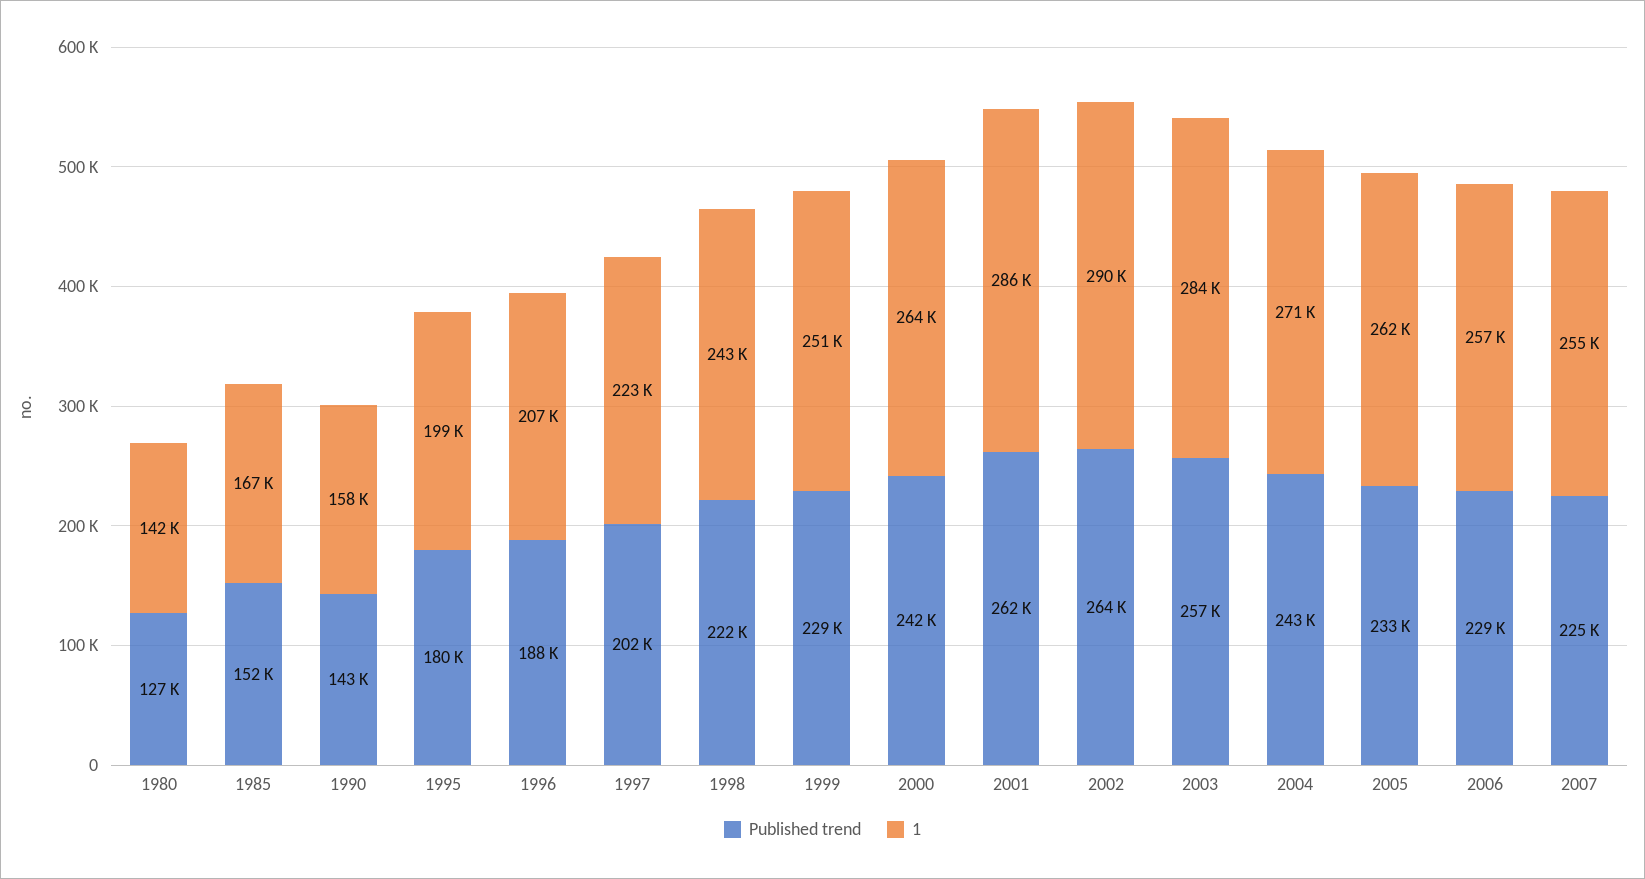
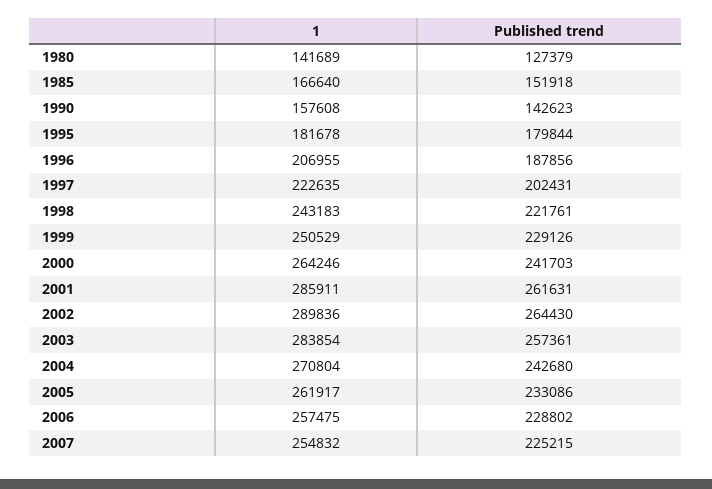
  {
    "Published trend": {
      "1980": 127379,
      "1985": 151918,
      "1990": 142623,
      "1995": 179844,
      "1996": 187856,
      "1997": 202431,
      "1998": 221761,
      "1999": 229126,
      "2000": 241703,
      "2001": 261631,
      "2002": 264430,
      "2003": 257361,
      "2004": 242680,
      "2005": 233086,
      "2006": 228802,
      "2007": 225215
    },
    "1": {
      "1980": 141689,
      "1985": 166640,
      "1990": 157608,
-     "1995": 199000,
+     "1995": 181678,
      "1996": 206955,
      "1997": 222635,
      "1998": 243183,
      "1999": 250529,
      "2000": 264246,
      "2001": 285911,
      "2002": 289836,
      "2003": 283854,
      "2004": 270804,
      "2005": 261917,
      "2006": 257475,
      "2007": 254832
    }
  }

